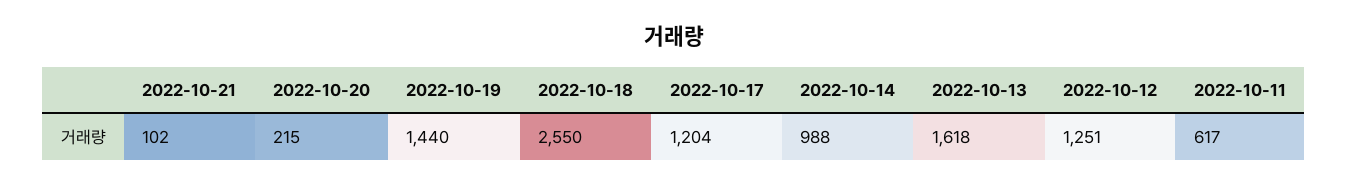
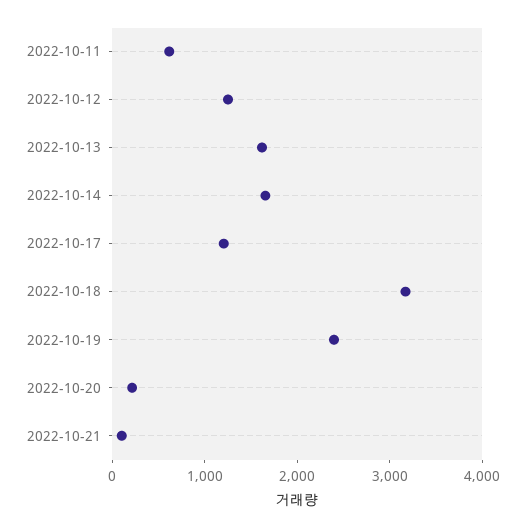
  {
    "2022-10-21": 102,
    "2022-10-20": 215,
-   "2022-10-19": 1440,
+   "2022-10-19": 2400,
-   "2022-10-18": 2550,
+   "2022-10-18": 3200,
    "2022-10-17": 1204,
-   "2022-10-14": 988,
+   "2022-10-14": 1600,
    "2022-10-13": 1618,
    "2022-10-12": 1251,
    "2022-10-11": 617
  }

